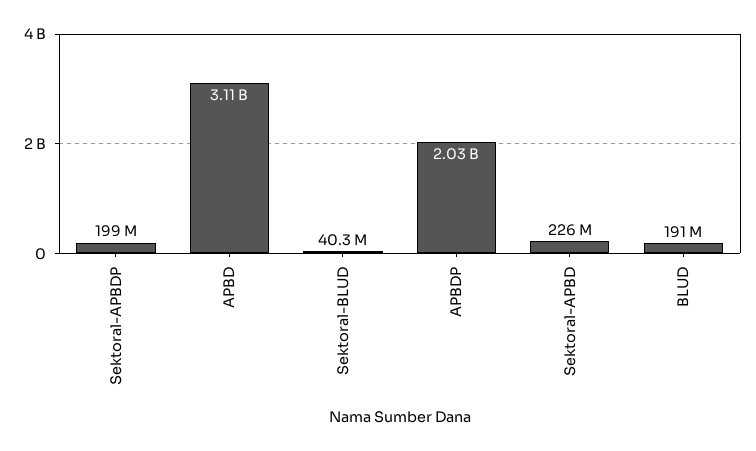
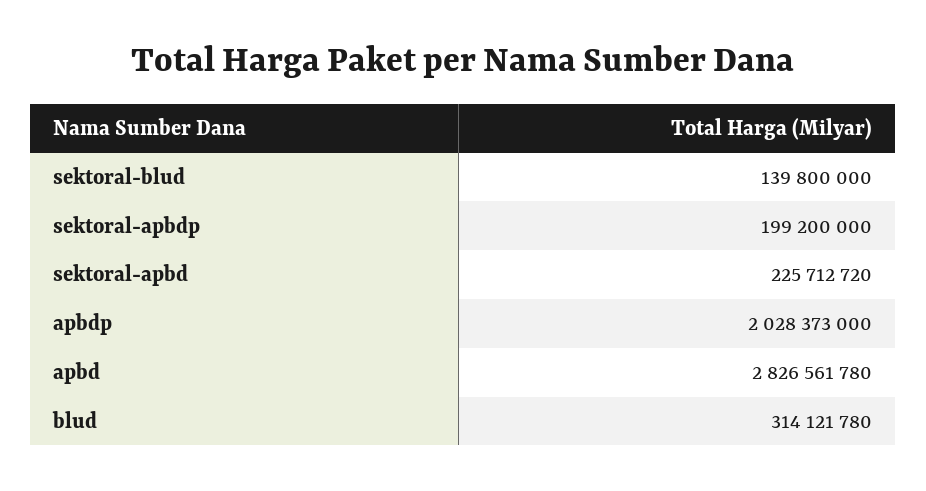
  {
    "Sektoral-APBDP": 199200000,
-   "APBD": 3110000000,
+   "APBD": 2826561780,
-   "Sektoral-BLUD": 40300000,
+   "Sektoral-BLUD": 139800000,
    "APBDP": 2028373000,
    "Sektoral-APBD": 225712720,
-   "BLUD": 191000000
+   "BLUD": 314121780
  }

